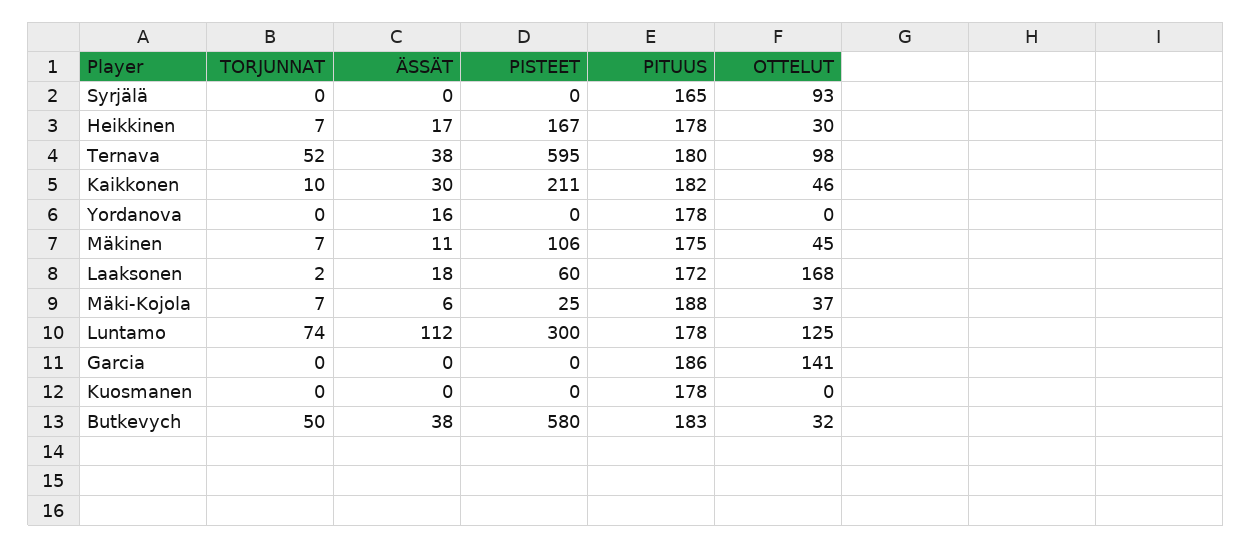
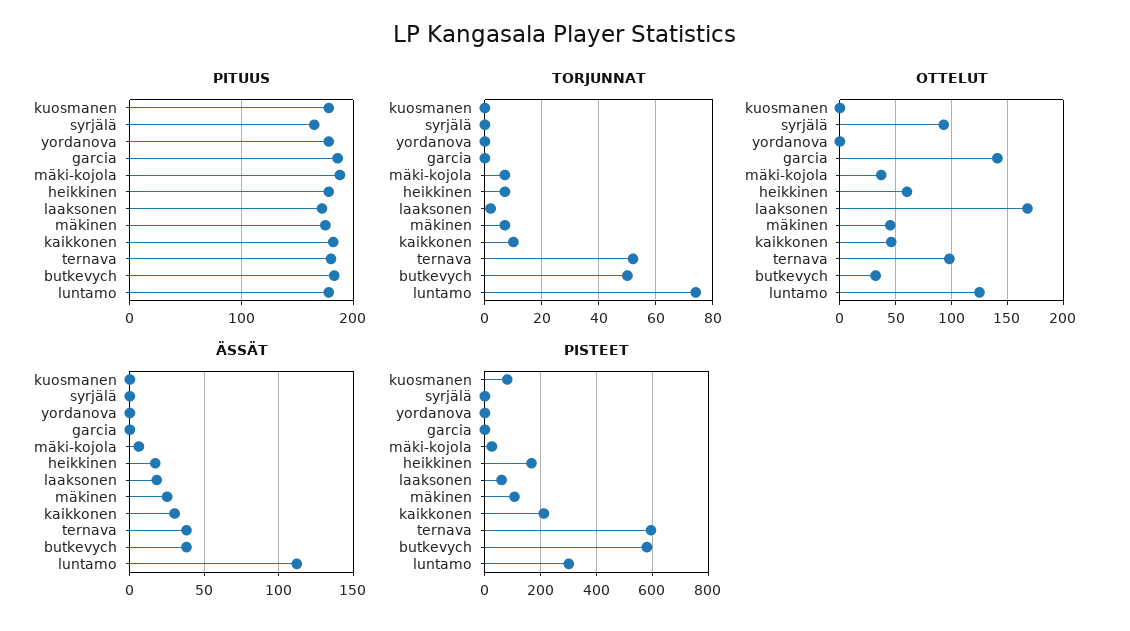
  {
    "TORJUNNAT": {
      "Syrjälä": 0,
      "Heikkinen": 7,
      "Ternava": 52,
      "Kaikkonen": 10,
      "Yordanova": 0,
      "Mäkinen": 7,
      "Laaksonen": 2,
      "Mäki-Kojola": 7,
      "Luntamo": 74,
      "Garcia": 0,
      "Kuosmanen": 0,
      "Butkevych": 50
    },
    "ÄSSÄT": {
      "Syrjälä": 0,
      "Heikkinen": 17,
      "Ternava": 38,
      "Kaikkonen": 30,
-     "Yordanova": 16,
+     "Yordanova": 0,
-     "Mäkinen": 11,
+     "Mäkinen": 25,
      "Laaksonen": 18,
      "Mäki-Kojola": 6,
      "Luntamo": 112,
      "Garcia": 0,
      "Kuosmanen": 0,
      "Butkevych": 38
    },
    "PISTEET": {
      "Syrjälä": 0,
      "Heikkinen": 167,
      "Ternava": 595,
      "Kaikkonen": 211,
      "Yordanova": 0,
      "Mäkinen": 106,
      "Laaksonen": 60,
      "Mäki-Kojola": 25,
      "Luntamo": 300,
      "Garcia": 0,
-     "Kuosmanen": 0,
+     "Kuosmanen": 75,
      "Butkevych": 580
    },
    "PITUUS": {
      "Syrjälä": 165,
      "Heikkinen": 178,
      "Ternava": 180,
      "Kaikkonen": 182,
      "Yordanova": 178,
      "Mäkinen": 175,
      "Laaksonen": 172,
      "Mäki-Kojola": 188,
      "Luntamo": 178,
      "Garcia": 186,
      "Kuosmanen": 178,
      "Butkevych": 183
    },
    "OTTELUT": {
      "Syrjälä": 93,
-     "Heikkinen": 30,
+     "Heikkinen": 60,
      "Ternava": 98,
      "Kaikkonen": 46,
      "Yordanova": 0,
      "Mäkinen": 45,
      "Laaksonen": 168,
      "Mäki-Kojola": 37,
      "Luntamo": 125,
      "Garcia": 141,
      "Kuosmanen": 0,
      "Butkevych": 32
    }
  }

